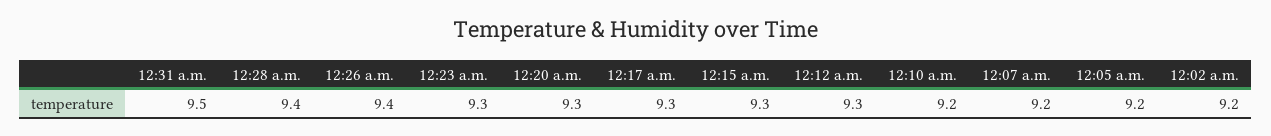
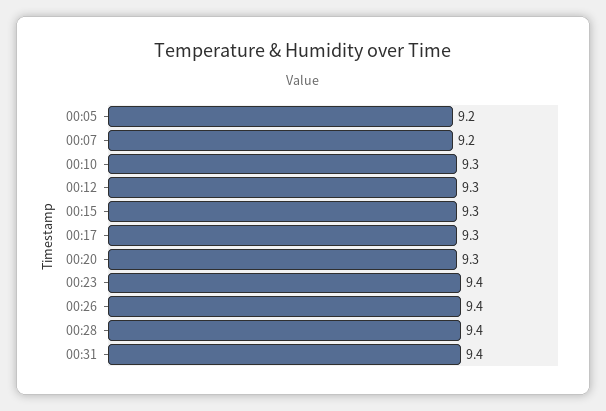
  {
-   "12:31 a.m.": 9.5,
+   "12:31 a.m.": 9.4,
    "12:28 a.m.": 9.4,
    "12:26 a.m.": 9.4,
-   "12:23 a.m.": 9.3,
+   "12:23 a.m.": 9.4,
    "12:20 a.m.": 9.3,
    "12:17 a.m.": 9.3,
    "12:15 a.m.": 9.3,
    "12:12 a.m.": 9.3,
-   "12:10 a.m.": 9.2,
+   "12:10 a.m.": 9.3,
    "12:07 a.m.": 9.2,
-   "12:05 a.m.": 9.2,
+   "12:05 a.m.": 9.2
-   "12:02 a.m.": 9.2
  }

